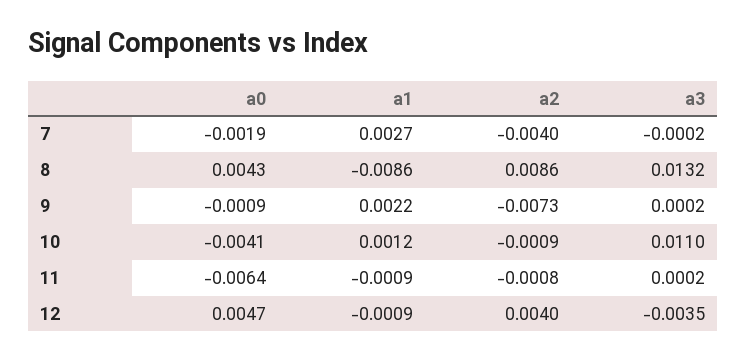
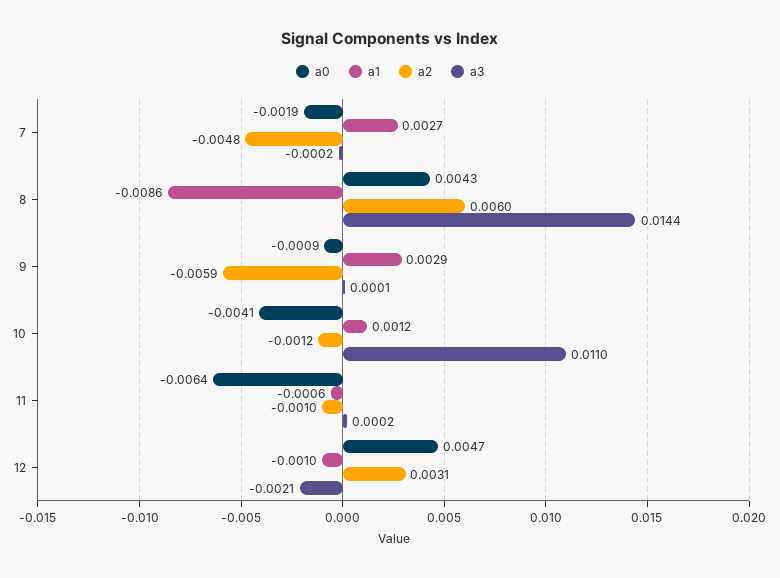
  {
    "a0": {
      "7": -0.0019,
      "8": 0.0043,
      "9": -0.0009,
      "10": -0.0041,
      "11": -0.0064,
      "12": 0.0047
    },
    "a1": {
      "7": 0.0027,
      "8": -0.0086,
-     "9": 0.0022,
+     "9": 0.0029,
      "10": 0.0012,
-     "11": -0.0009,
+     "11": -0.0006,
-     "12": -0.0009
+     "12": -0.001
    },
    "a2": {
-     "7": -0.004,
+     "7": -0.0048,
-     "8": 0.0086,
+     "8": 0.006,
-     "9": -0.0073,
+     "9": -0.0059,
-     "10": -0.0009,
+     "10": -0.0012,
-     "11": -0.0008,
+     "11": -0.001,
-     "12": 0.004
+     "12": 0.0031
    },
    "a3": {
      "7": -0.0002,
-     "8": 0.0132,
+     "8": 0.0144,
-     "9": 0.0002,
+     "9": 0.0001,
      "10": 0.011,
      "11": 0.0002,
-     "12": -0.0035
+     "12": -0.0021
    }
  }

